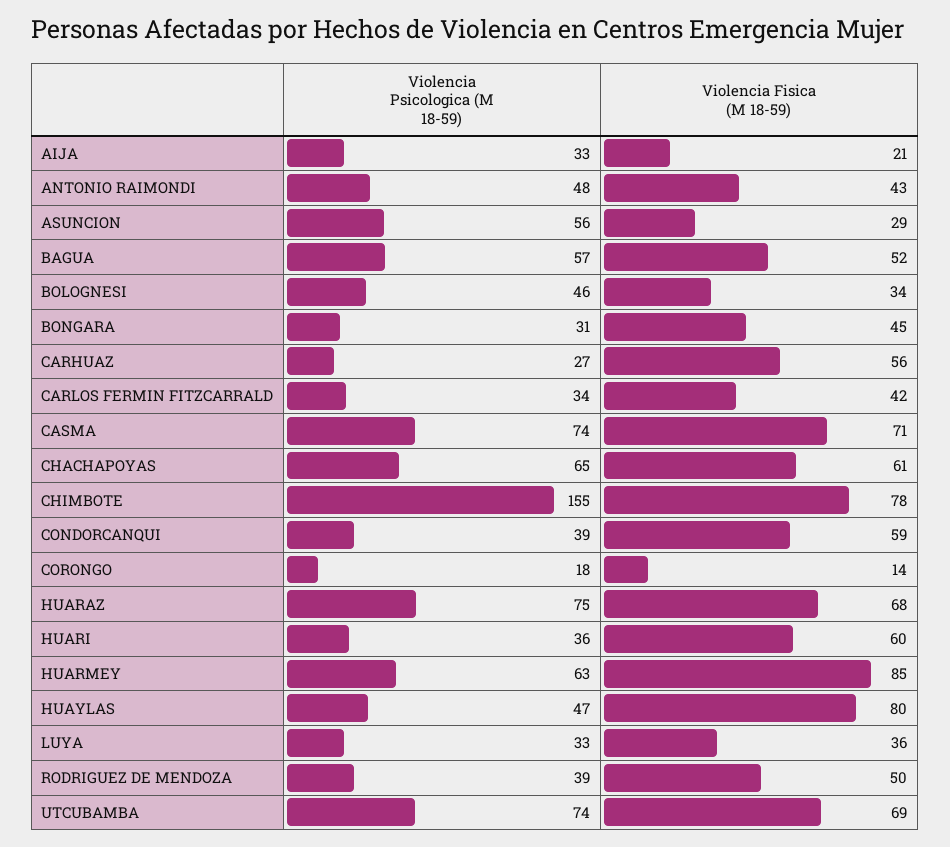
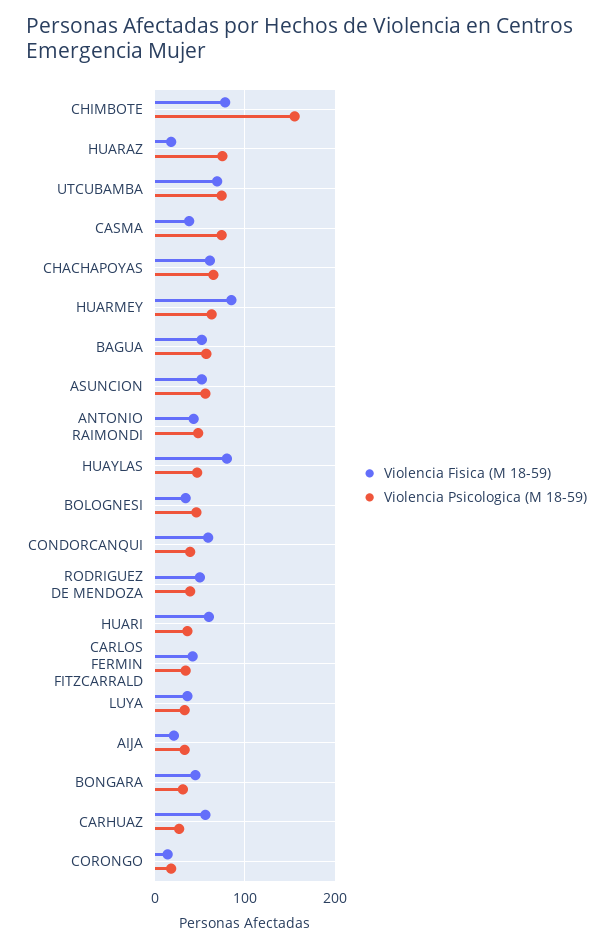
  {
    "Violencia Psicologica (M 18-59)": {
      "AIJA": 33,
      "ANTONIO RAIMONDI": 48,
      "ASUNCION": 56,
      "BAGUA": 57,
      "BOLOGNESI": 46,
      "BONGARA": 31,
      "CARHUAZ": 27,
      "CARLOS FERMIN FITZCARRALD": 34,
      "CASMA": 74,
      "CHACHAPOYAS": 65,
      "CHIMBOTE": 155,
      "CONDORCANQUI": 39,
      "CORONGO": 18,
      "HUARAZ": 75,
      "HUARI": 36,
      "HUARMEY": 63,
      "HUAYLAS": 47,
      "LUYA": 33,
      "RODRIGUEZ DE MENDOZA": 39,
      "UTCUBAMBA": 74
    },
    "Violencia Fisica (M 18-59)": {
      "AIJA": 21,
      "ANTONIO RAIMONDI": 43,
-     "ASUNCION": 29,
+     "ASUNCION": 50,
      "BAGUA": 52,
      "BOLOGNESI": 34,
      "BONGARA": 45,
      "CARHUAZ": 56,
      "CARLOS FERMIN FITZCARRALD": 42,
-     "CASMA": 71,
+     "CASMA": 40,
      "CHACHAPOYAS": 61,
      "CHIMBOTE": 78,
      "CONDORCANQUI": 59,
      "CORONGO": 14,
-     "HUARAZ": 68,
+     "HUARAZ": 20,
      "HUARI": 60,
      "HUARMEY": 85,
      "HUAYLAS": 80,
      "LUYA": 36,
      "RODRIGUEZ DE MENDOZA": 50,
      "UTCUBAMBA": 69
    }
  }

